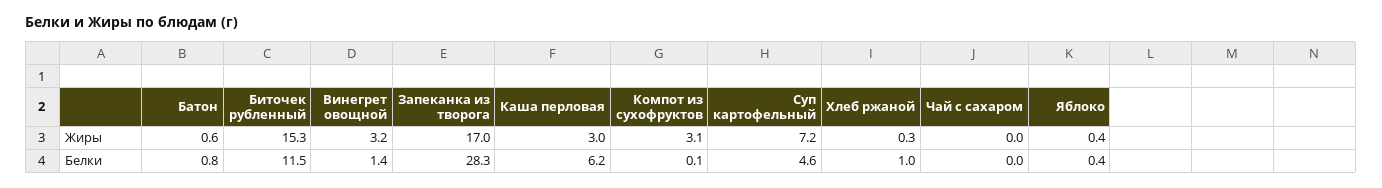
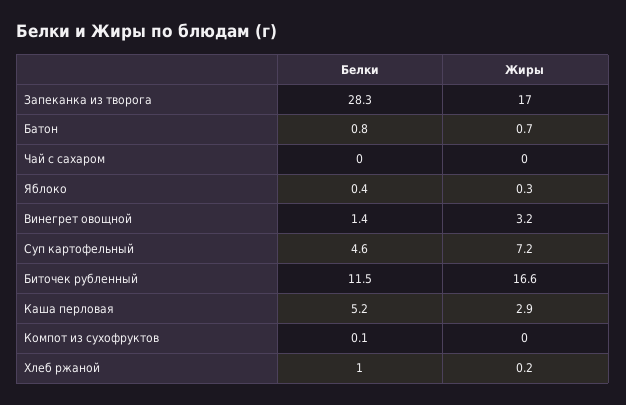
  {
    "Батон": {
-     "Жиры": 0.6,
+     "Жиры": 0.7,
      "Белки": 0.8
    },
    "Биточек рубленный": {
-     "Жиры": 15.3,
+     "Жиры": 16.6,
      "Белки": 11.5
    },
    "Винегрет овощной": {
      "Жиры": 3.2,
      "Белки": 1.4
    },
    "Запеканка из творога": {
      "Жиры": 17,
      "Белки": 28.3
    },
    "Каша перловая": {
-     "Жиры": 3,
+     "Жиры": 2.9,
-     "Белки": 6.2
+     "Белки": 5.2
    },
    "Компот из сухофруктов": {
-     "Жиры": 3.1,
+     "Жиры": 0,
      "Белки": 0.1
    },
    "Суп картофельный": {
      "Жиры": 7.2,
      "Белки": 4.6
    },
    "Хлеб ржаной": {
-     "Жиры": 0.3,
+     "Жиры": 0.2,
      "Белки": 1
    },
    "Чай с сахаром": {
      "Жиры": 0,
      "Белки": 0
    },
    "Яблоко": {
-     "Жиры": 0.4,
+     "Жиры": 0.3,
      "Белки": 0.4
    }
  }

